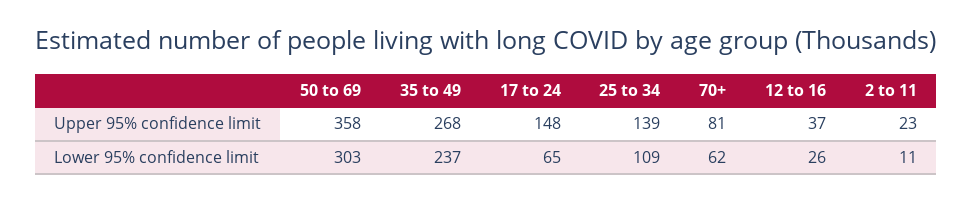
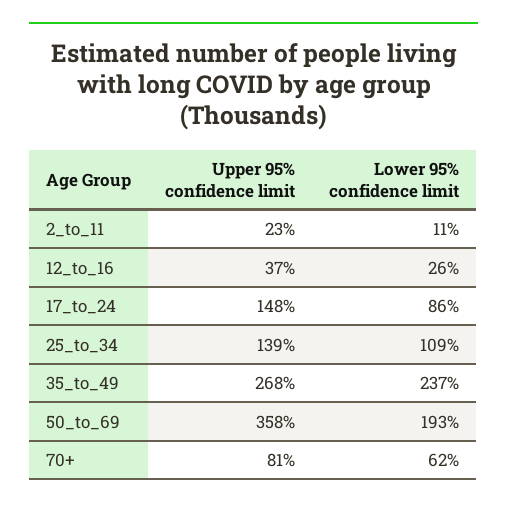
  {
    "50 to 69": {
      "Upper 95% confidence limit": 358,
-     "Lower 95% confidence limit": 303
+     "Lower 95% confidence limit": 193
    },
    "35 to 49": {
      "Upper 95% confidence limit": 268,
      "Lower 95% confidence limit": 237
    },
    "17 to 24": {
      "Upper 95% confidence limit": 148,
-     "Lower 95% confidence limit": 65
+     "Lower 95% confidence limit": 86
    },
    "25 to 34": {
      "Upper 95% confidence limit": 139,
      "Lower 95% confidence limit": 109
    },
    "70+": {
      "Upper 95% confidence limit": 81,
      "Lower 95% confidence limit": 62
    },
    "12 to 16": {
      "Upper 95% confidence limit": 37,
      "Lower 95% confidence limit": 26
    },
    "2 to 11": {
      "Upper 95% confidence limit": 23,
      "Lower 95% confidence limit": 11
    }
  }

